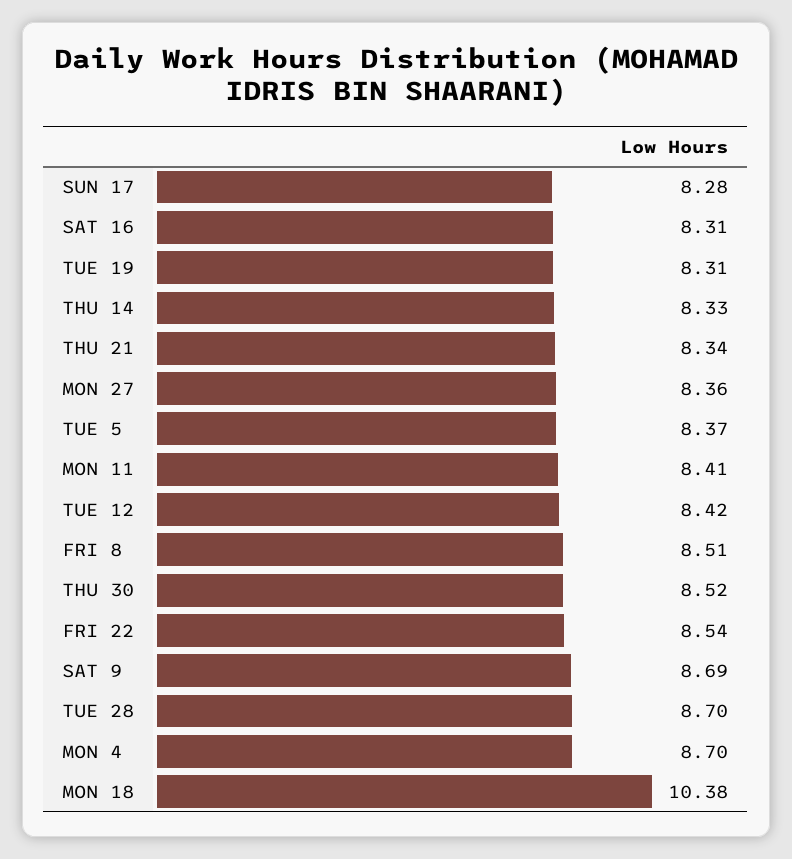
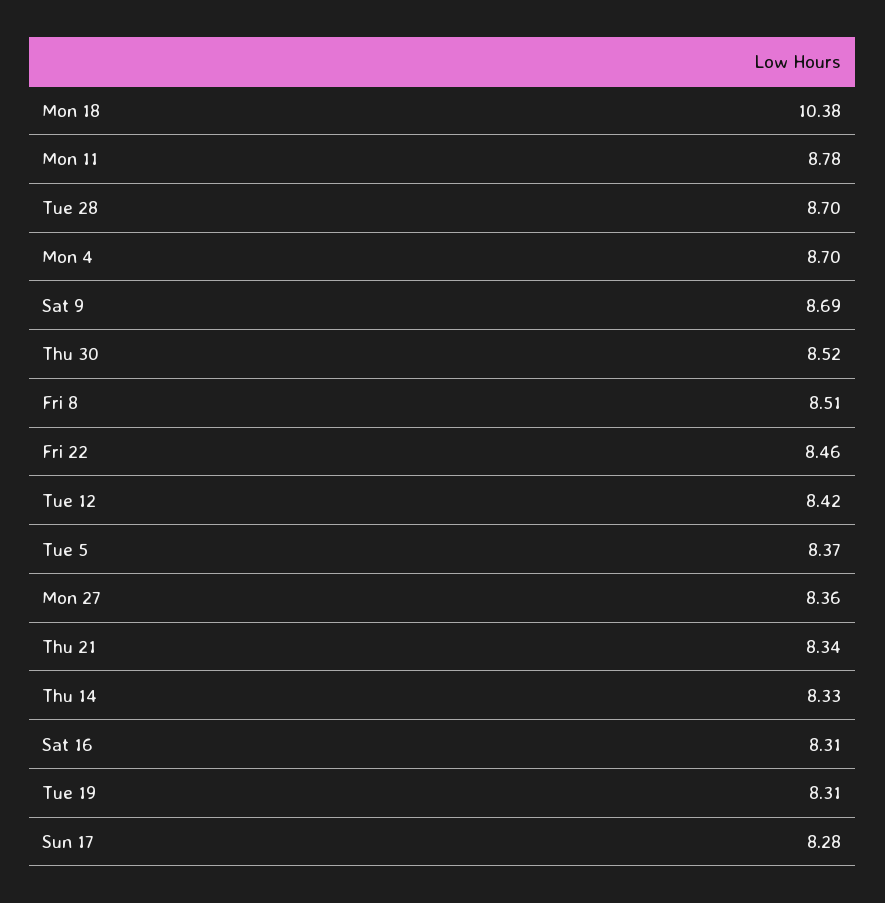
  {
    "SUN 17": 8.28,
    "SAT 16": 8.31,
    "TUE 19": 8.31,
    "THU 14": 8.33,
    "THU 21": 8.34,
    "MON 27": 8.36,
    "TUE 5": 8.37,
-   "MON 11": 8.41,
+   "MON 11": 8.78,
    "TUE 12": 8.42,
    "FRI 8": 8.51,
    "THU 30": 8.52,
-   "FRI 22": 8.54,
+   "FRI 22": 8.46,
    "SAT 9": 8.69,
    "TUE 28": 8.7,
    "MON 4": 8.7,
    "MON 18": 10.38
  }

